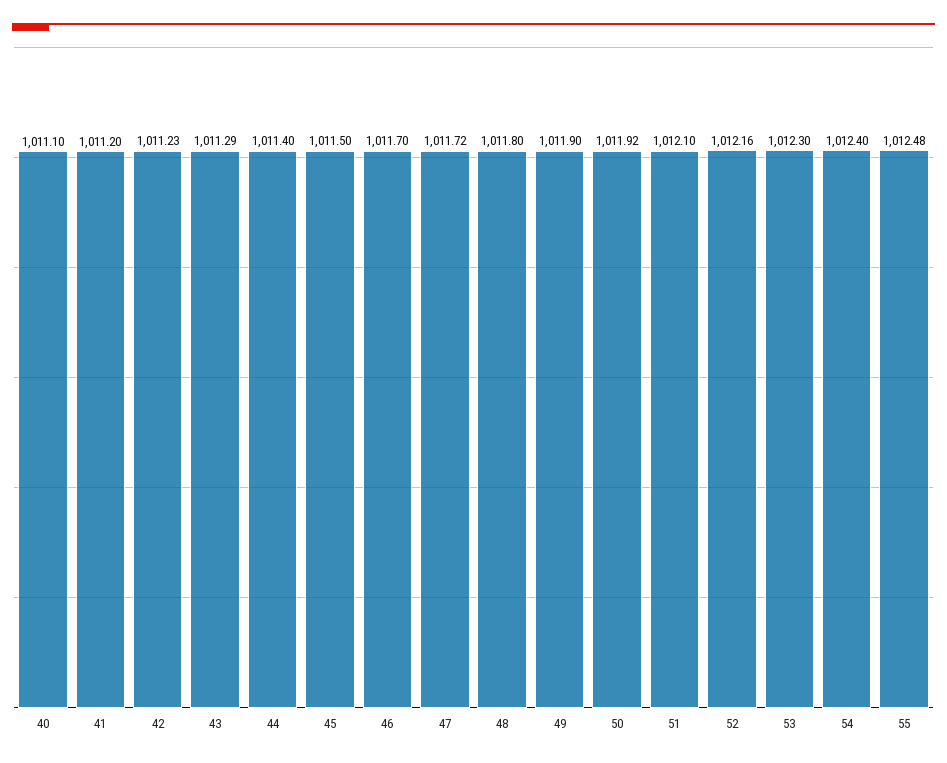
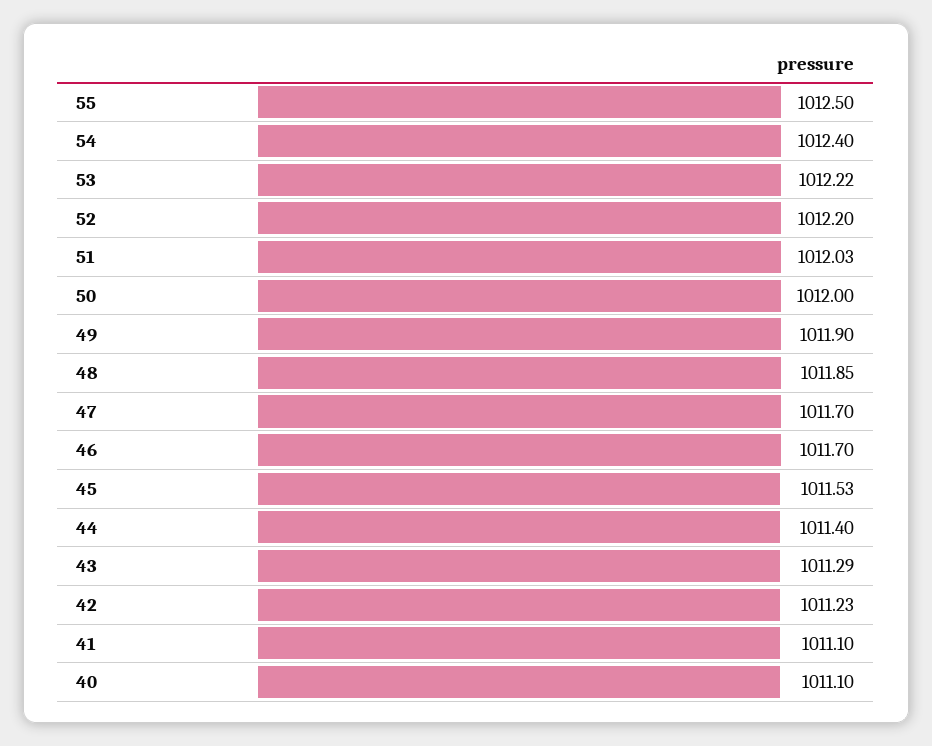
  {
    "40": 1011.1,
-   "41": 1011.2,
+   "41": 1011.1,
    "42": 1011.23,
    "43": 1011.29,
    "44": 1011.4,
-   "45": 1011.5,
+   "45": 1011.53,
    "46": 1011.7,
-   "47": 1011.72,
+   "47": 1011.7,
-   "48": 1011.8,
+   "48": 1011.85,
    "49": 1011.9,
-   "50": 1011.92,
+   "50": 1012,
-   "51": 1012.1,
+   "51": 1012.03,
-   "52": 1012.16,
+   "52": 1012.2,
-   "53": 1012.3,
+   "53": 1012.22,
    "54": 1012.4,
-   "55": 1012.48
+   "55": 1012.5
  }

